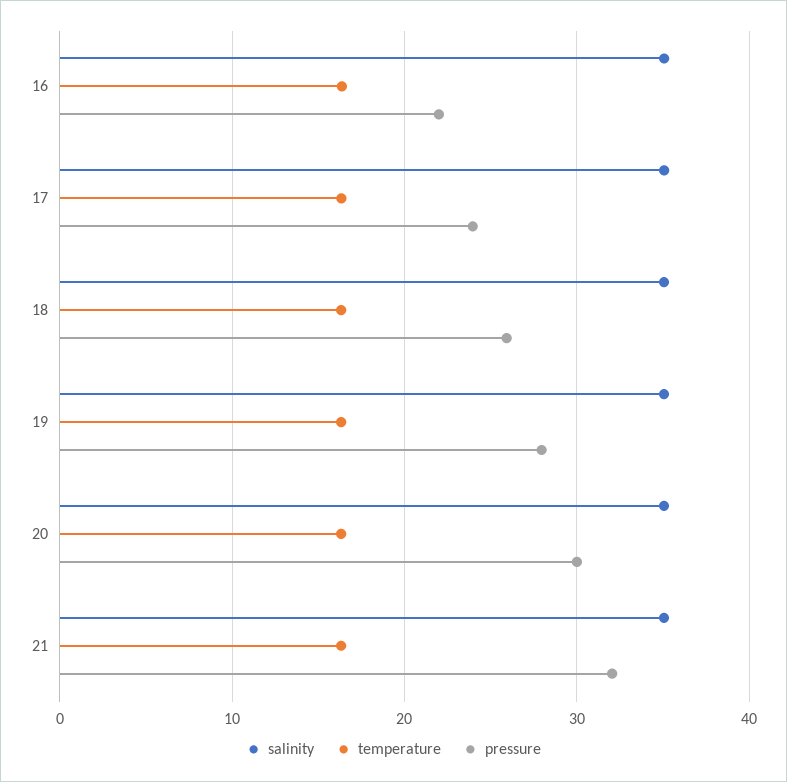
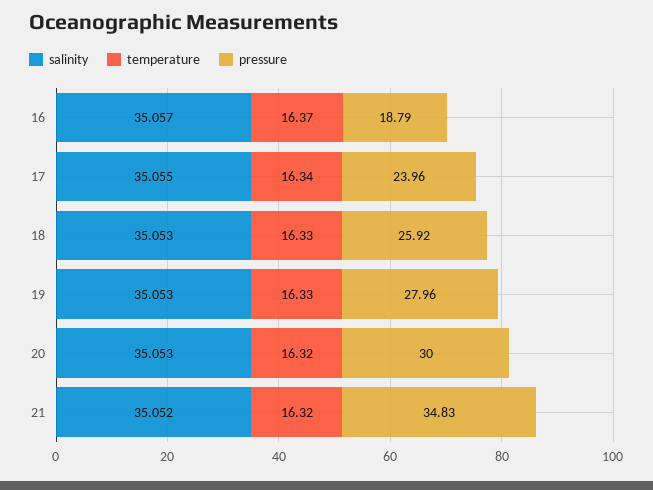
  {
    "salinity": {
      "16": 35.057,
      "17": 35.055,
      "18": 35.053,
      "19": 35.053,
      "20": 35.053,
      "21": 35.052
    },
    "temperature": {
      "16": 16.37,
      "17": 16.34,
      "18": 16.33,
      "19": 16.33,
      "20": 16.32,
      "21": 16.32
    },
    "pressure": {
-     "16": 22,
+     "16": 18.79,
      "17": 23.96,
      "18": 25.92,
      "19": 27.96,
      "20": 30,
-     "21": 32
+     "21": 34.83
    }
  }

